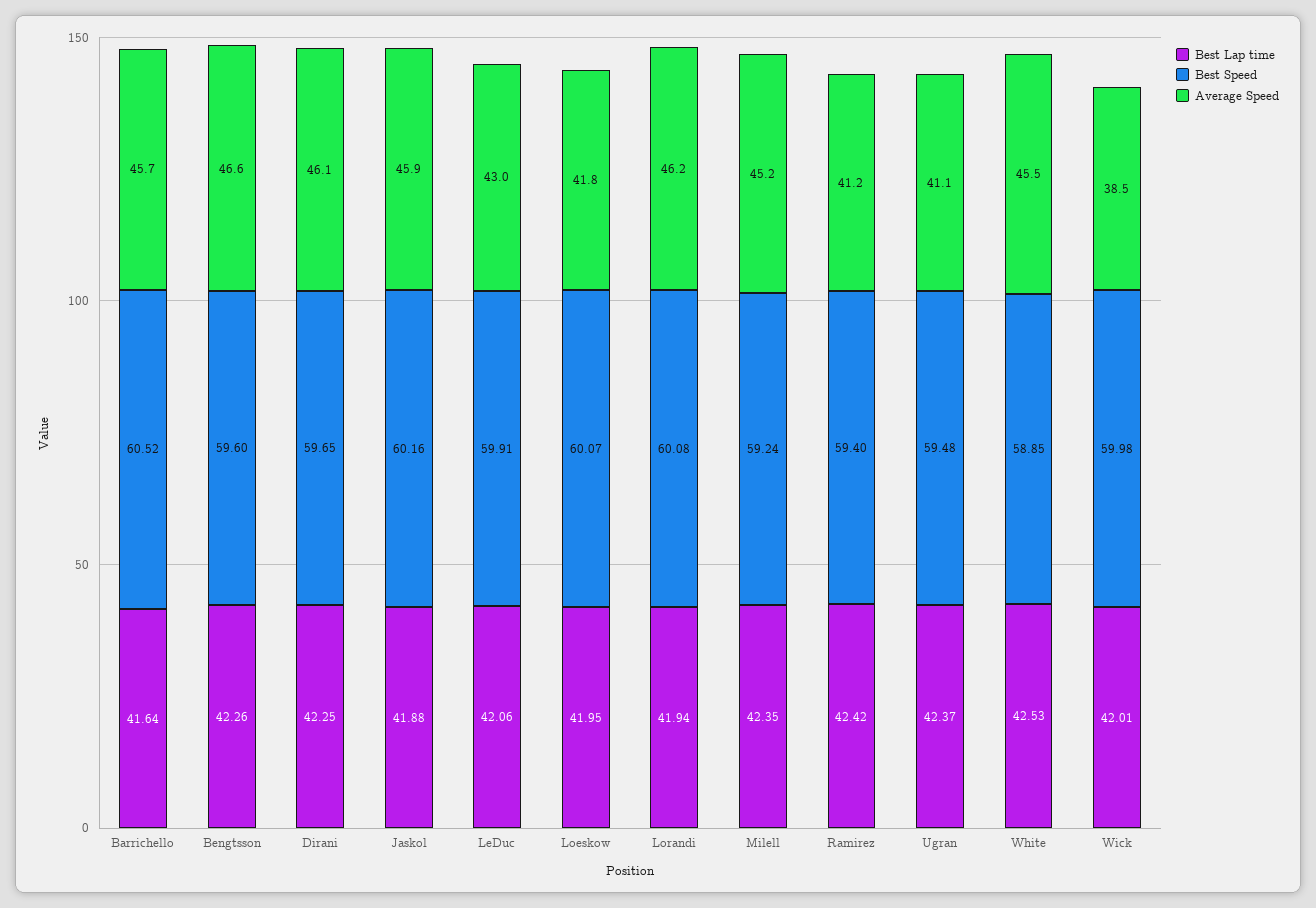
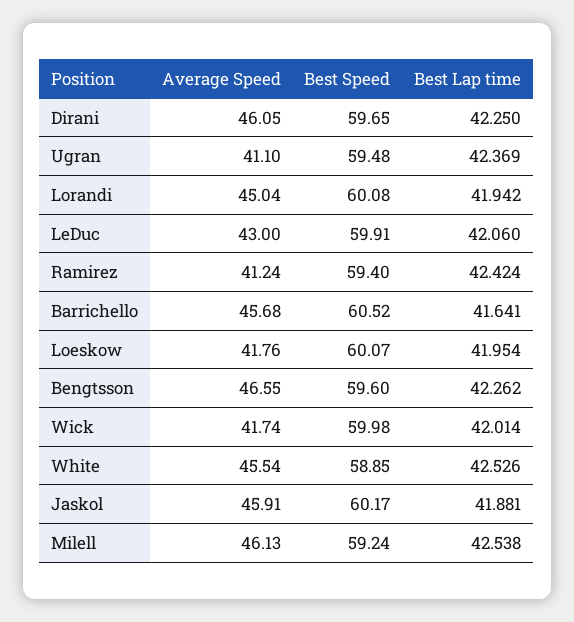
  {
    "Best Lap time": {
      "Barrichello": 41.641,
      "Bengtsson": 42.262,
      "Dirani": 42.25,
      "Jaskol": 41.881,
      "LeDuc": 42.06,
      "Loeskow": 41.954,
      "Lorandi": 41.942,
-     "Milell": 42.35,
+     "Milell": 42.538,
      "Ramirez": 42.424,
      "Ugran": 42.369,
      "White": 42.526,
      "Wick": 42.014
    },
    "Best Speed": {
      "Barrichello": 60.52,
      "Bengtsson": 59.6,
      "Dirani": 59.65,
-     "Jaskol": 60.16,
+     "Jaskol": 60.17,
      "LeDuc": 59.91,
      "Loeskow": 60.07,
      "Lorandi": 60.08,
      "Milell": 59.24,
      "Ramirez": 59.4,
      "Ugran": 59.48,
      "White": 58.85,
      "Wick": 59.98
    },
    "Average Speed": {
      "Barrichello": 45.68,
      "Bengtsson": 46.55,
      "Dirani": 46.05,
      "Jaskol": 45.91,
      "LeDuc": 43,
      "Loeskow": 41.76,
-     "Lorandi": 46.2,
+     "Lorandi": 45.04,
-     "Milell": 45.2,
+     "Milell": 46.13,
      "Ramirez": 41.24,
      "Ugran": 41.1,
      "White": 45.54,
-     "Wick": 38.5
+     "Wick": 41.74
    }
  }

